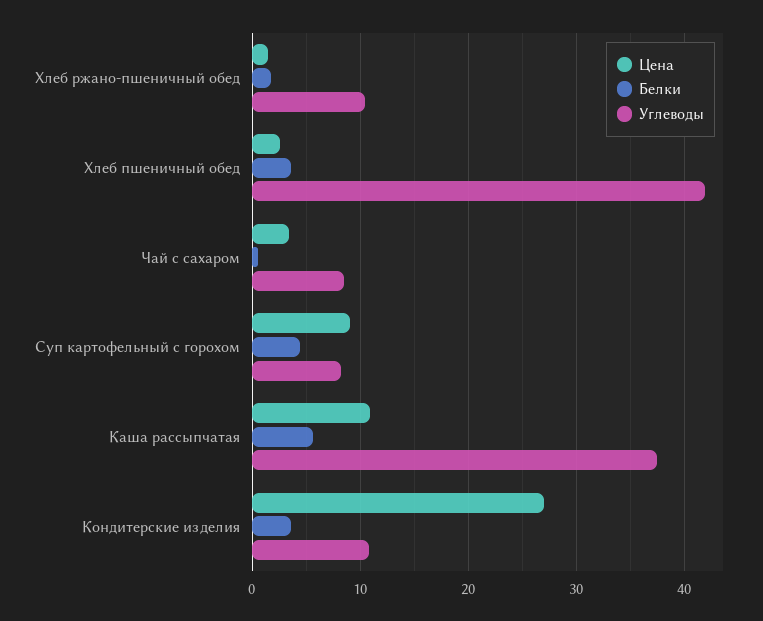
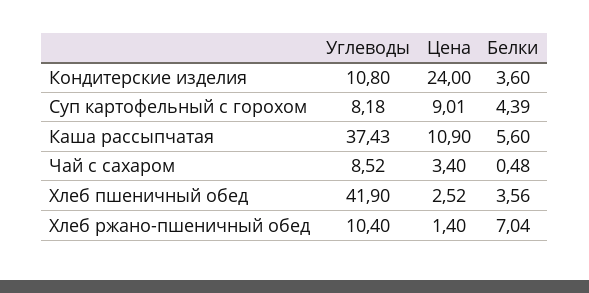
  {
    "Цена": {
      "Хлеб ржано-пшеничный обед": 1.4,
      "Хлеб пшеничный обед": 2.52,
      "Чай с сахаром": 3.4,
      "Суп картофельный с горохом": 9.01,
      "Каша рассыпчатая": 10.9,
-     "Кондитерские изделия": 27
+     "Кондитерские изделия": 24
    },
    "Белки": {
-     "Хлеб ржано-пшеничный обед": 2,
+     "Хлеб ржано-пшеничный обед": 7.04,
      "Хлеб пшеничный обед": 3.56,
      "Чай с сахаром": 0.48,
      "Суп картофельный с горохом": 4.39,
      "Каша рассыпчатая": 5.6,
      "Кондитерские изделия": 3.6
    },
    "Углеводы": {
      "Хлеб ржано-пшеничный обед": 10.4,
      "Хлеб пшеничный обед": 41.9,
      "Чай с сахаром": 8.52,
      "Суп картофельный с горохом": 8.18,
      "Каша рассыпчатая": 37.43,
      "Кондитерские изделия": 10.8
    }
  }

